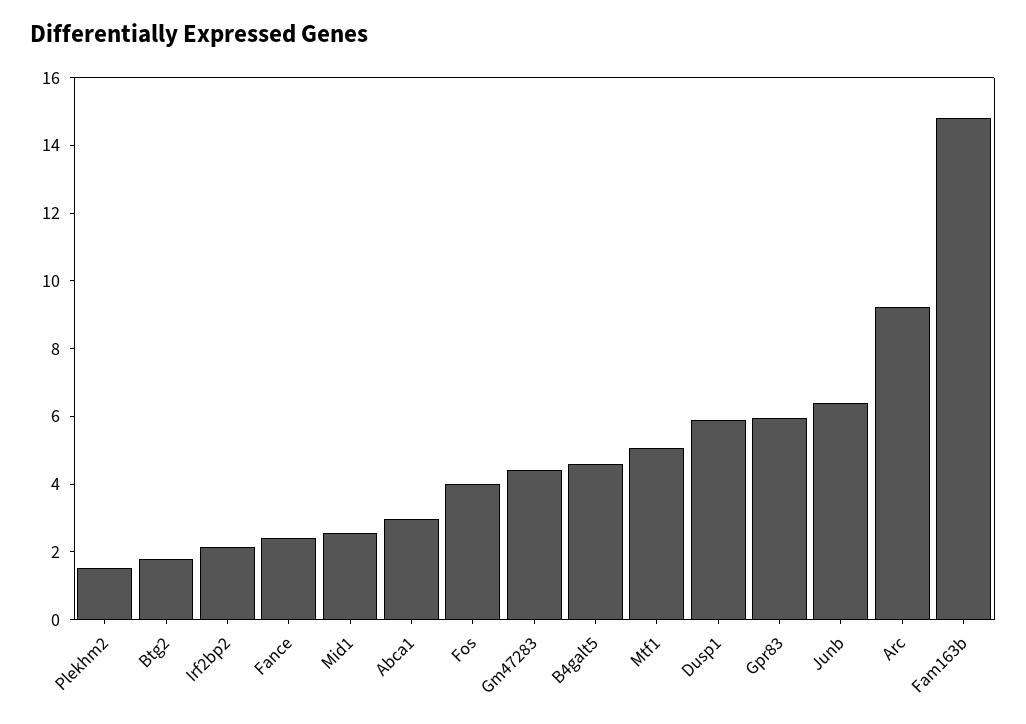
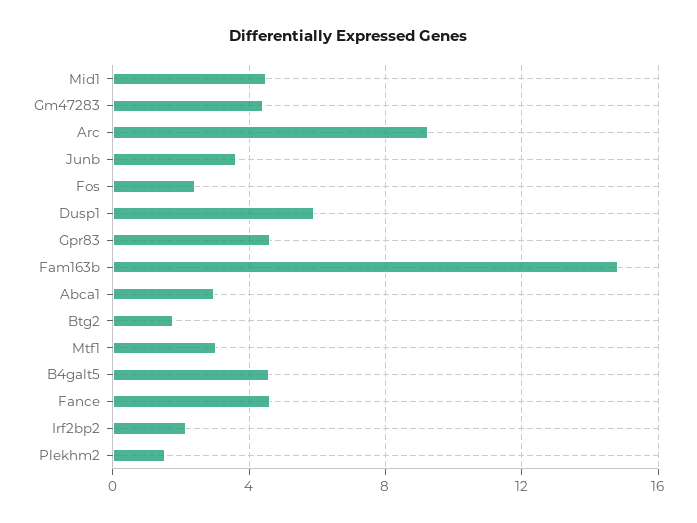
  {
    "Plekhm2": 1.5,
    "Btg2": 2,
    "Irf2bp2": 2,
-   "Fance": 2.5,
+   "Fance": 4.5,
-   "Mid1": 2.5,
+   "Mid1": 4.5,
    "Abca1": 3,
-   "Fos": 4,
+   "Fos": 2.5,
    "Gm47283": 4.5,
    "B4galt5": 4.5,
-   "Mtf1": 5,
+   "Mtf1": 3,
    "Dusp1": 6,
-   "Gpr83": 6,
+   "Gpr83": 4.5,
-   "Junb": 6.5,
+   "Junb": 3.5,
    "Arc": 9,
    "Fam163b": 15
  }

